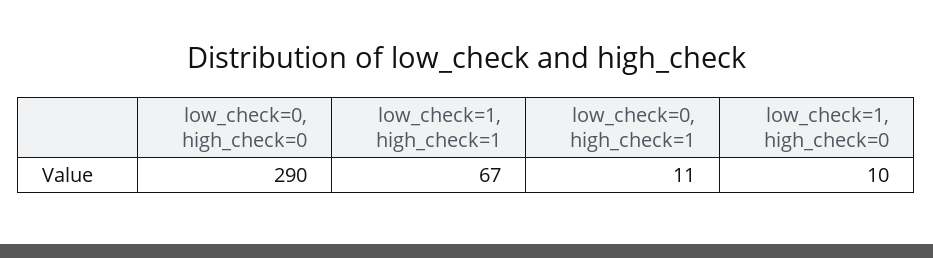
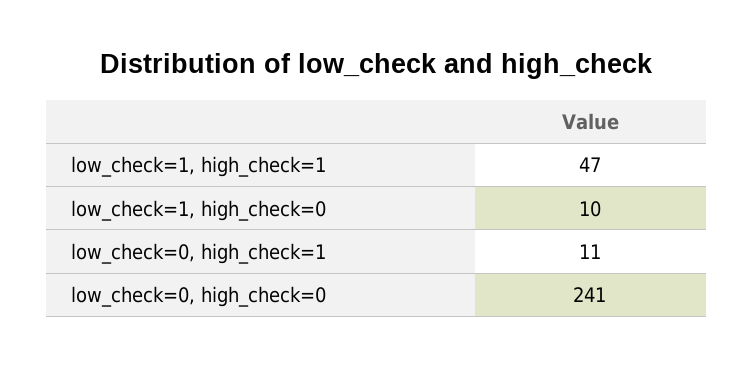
  {
-   "low_check=0, high_check=0": 290,
+   "low_check=0, high_check=0": 241,
-   "low_check=1, high_check=1": 67,
+   "low_check=1, high_check=1": 47,
    "low_check=0, high_check=1": 11,
    "low_check=1, high_check=0": 10
  }

